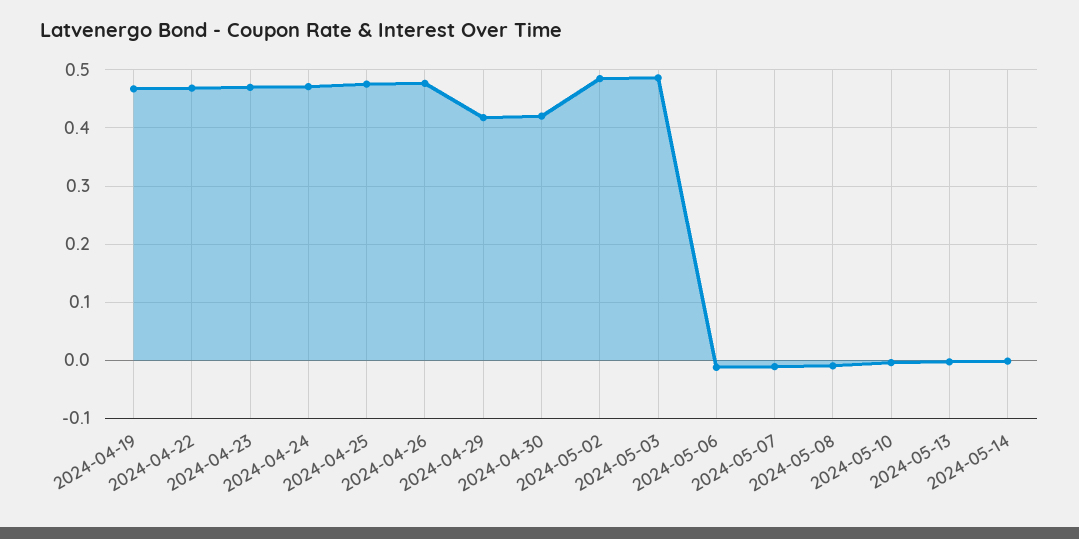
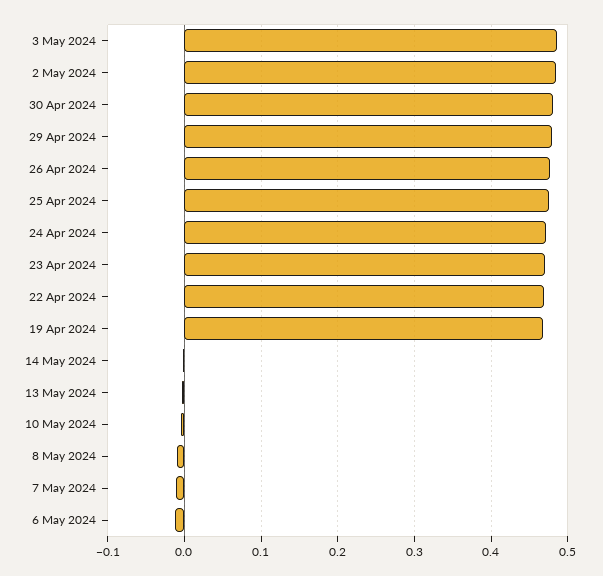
  {
    "2024-04-19": 0.47,
    "2024-04-22": 0.47,
    "2024-04-23": 0.47,
    "2024-04-24": 0.47,
    "2024-04-25": 0.48,
    "2024-04-26": 0.48,
-   "2024-04-29": 0.42,
+   "2024-04-29": 0.48,
-   "2024-04-30": 0.42,
+   "2024-04-30": 0.48,
    "2024-05-02": 0.49,
    "2024-05-03": 0.49,
    "2024-05-06": -0.01,
    "2024-05-07": -0.01,
    "2024-05-08": -0.01,
    "2024-05-10": 0,
    "2024-05-13": 0,
    "2024-05-14": 0
  }

